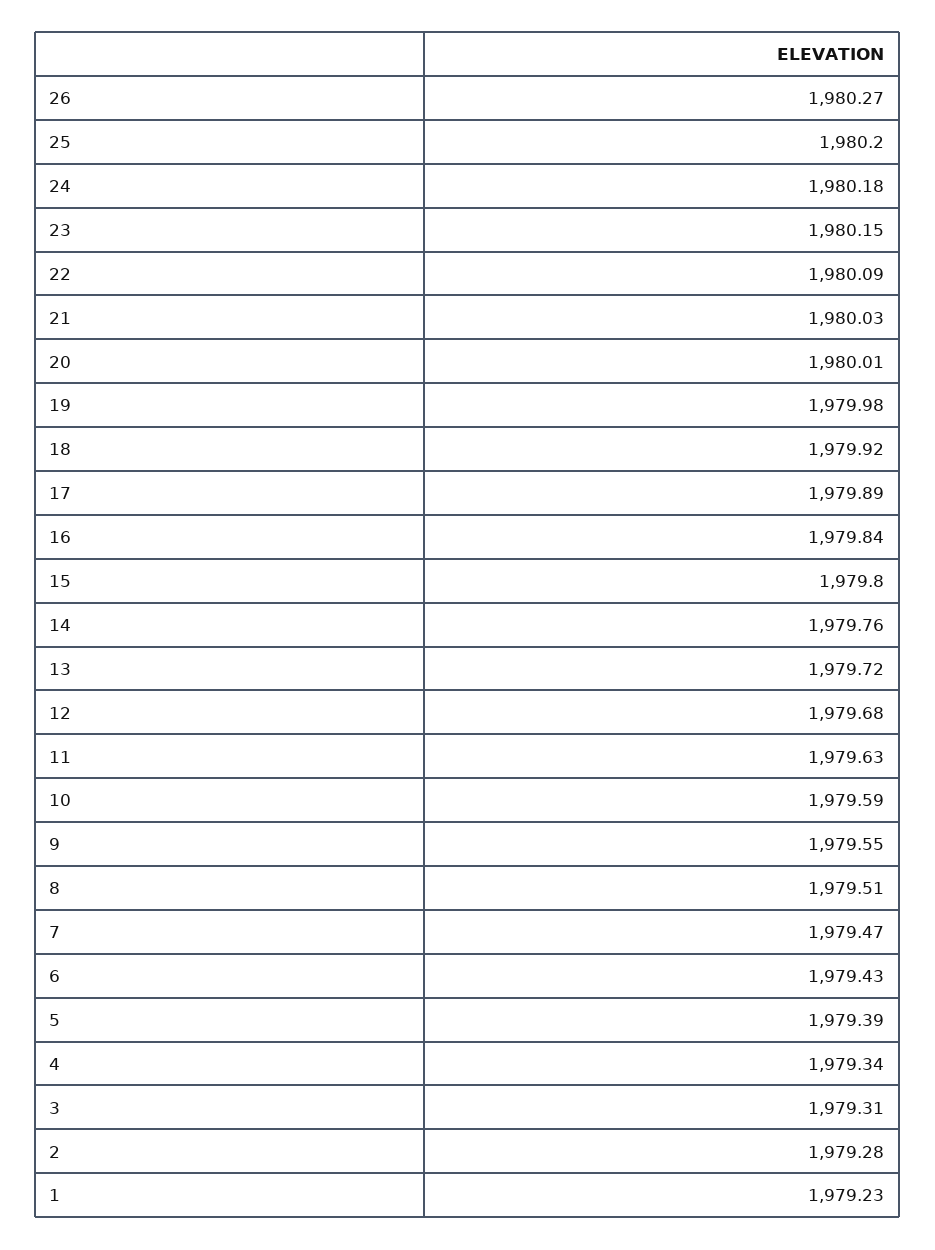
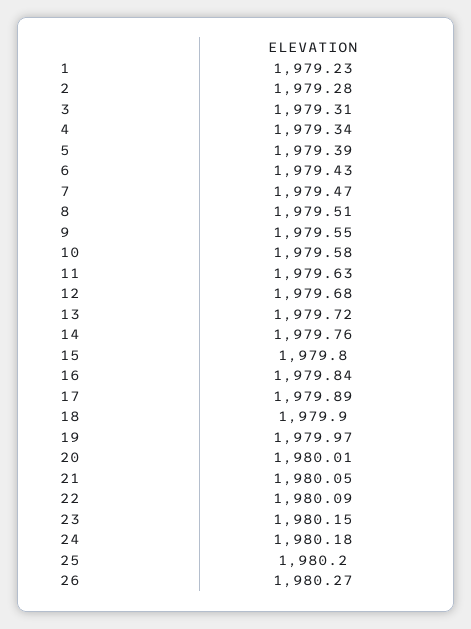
  {
    "26": 1980.27,
    "25": 1980.2,
    "24": 1980.18,
    "23": 1980.15,
    "22": 1980.09,
-   "21": 1980.03,
+   "21": 1980.05,
    "20": 1980.01,
-   "19": 1979.98,
+   "19": 1979.97,
-   "18": 1979.92,
+   "18": 1979.9,
    "17": 1979.89,
    "16": 1979.84,
    "15": 1979.8,
    "14": 1979.76,
    "13": 1979.72,
    "12": 1979.68,
    "11": 1979.63,
-   "10": 1979.59,
+   "10": 1979.58,
    "9": 1979.55,
    "8": 1979.51,
    "7": 1979.47,
    "6": 1979.43,
    "5": 1979.39,
    "4": 1979.34,
    "3": 1979.31,
    "2": 1979.28,
    "1": 1979.23
  }

